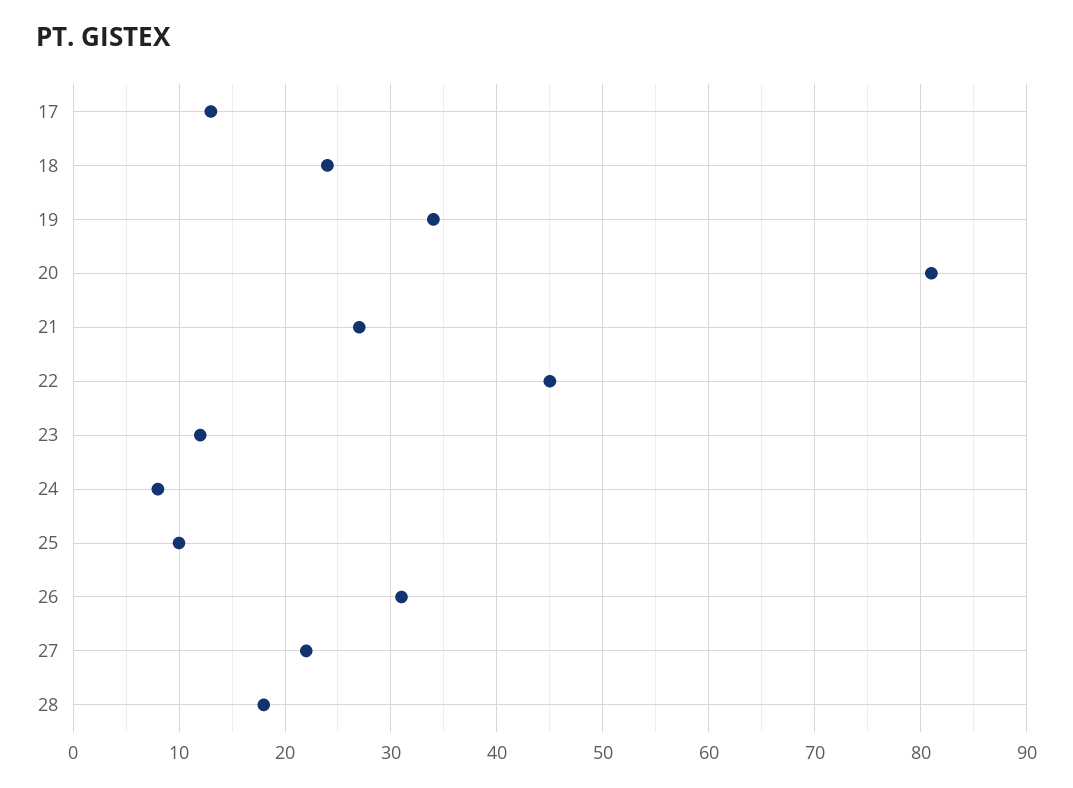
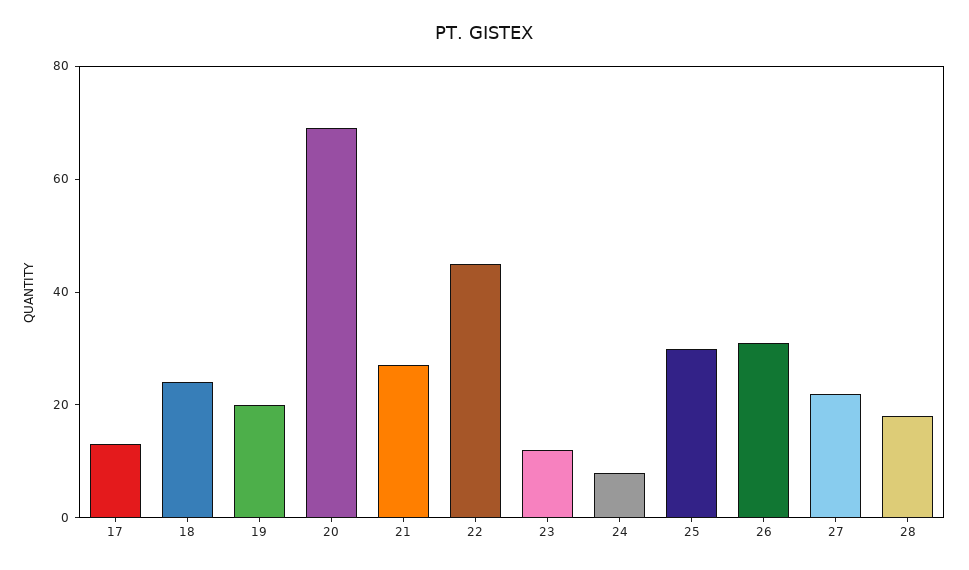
  {
    "17": 13,
    "18": 24,
-   "19": 34,
+   "19": 20,
-   "20": 81,
+   "20": 70,
    "21": 27,
    "22": 45,
    "23": 12,
    "24": 8,
-   "25": 10,
+   "25": 30,
    "26": 31,
    "27": 22,
    "28": 18
  }

